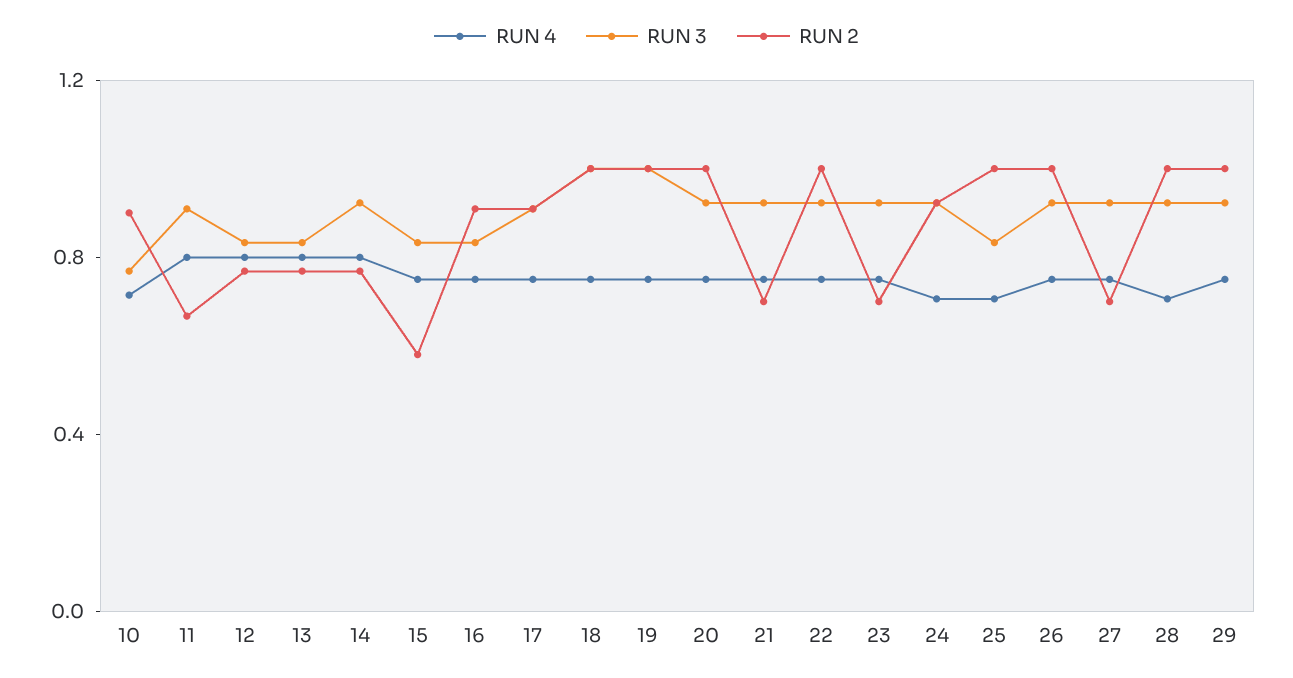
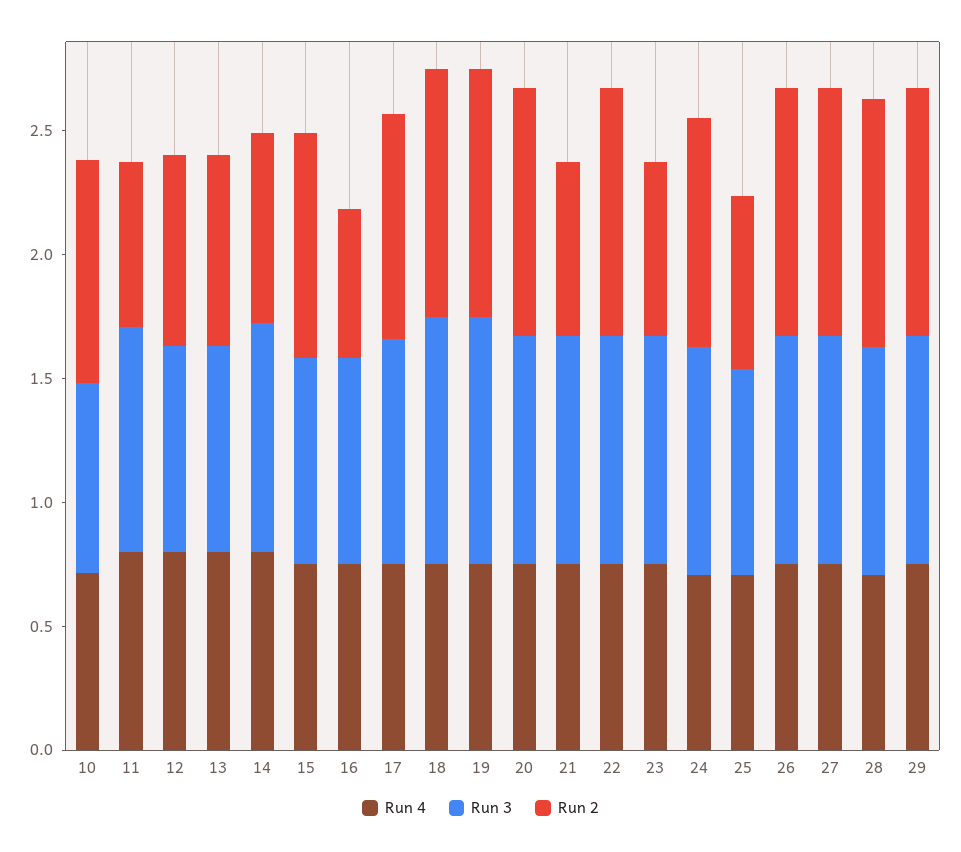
  {
    "RUN 4": {
      "10": 0.7,
      "11": 0.8,
      "12": 0.8,
      "13": 0.8,
      "14": 0.8,
      "15": 0.8,
      "16": 0.8,
      "17": 0.8,
      "18": 0.8,
      "19": 0.8,
      "20": 0.8,
      "21": 0.8,
      "22": 0.8,
      "23": 0.8,
      "24": 0.7,
      "25": 0.7,
      "26": 0.8,
      "27": 0.8,
      "28": 0.7,
      "29": 0.8
    },
    "RUN 3": {
      "10": 0.8,
      "11": 0.9,
      "12": 0.8,
      "13": 0.8,
      "14": 0.9,
      "15": 0.8,
      "16": 0.8,
      "17": 0.9,
      "18": 1,
      "19": 1,
      "20": 0.9,
      "21": 0.9,
      "22": 0.9,
      "23": 0.9,
      "24": 0.9,
      "25": 0.8,
      "26": 0.9,
      "27": 0.9,
      "28": 0.9,
      "29": 0.9
    },
    "RUN 2": {
      "10": 0.9,
      "11": 0.7,
      "12": 0.8,
      "13": 0.8,
      "14": 0.8,
-     "15": 0.6,
+     "15": 0.9,
-     "16": 0.9,
+     "16": 0.6,
      "17": 0.9,
      "18": 1,
      "19": 1,
      "20": 1,
      "21": 0.7,
      "22": 1,
      "23": 0.7,
      "24": 0.9,
-     "25": 1,
+     "25": 0.7,
      "26": 1,
-     "27": 0.7,
+     "27": 1,
      "28": 1,
      "29": 1
    }
  }

